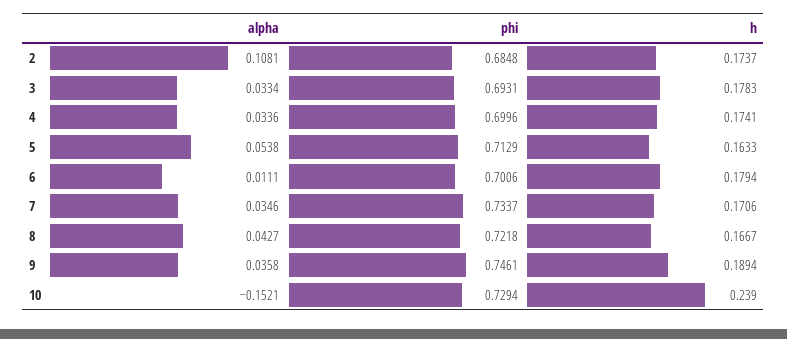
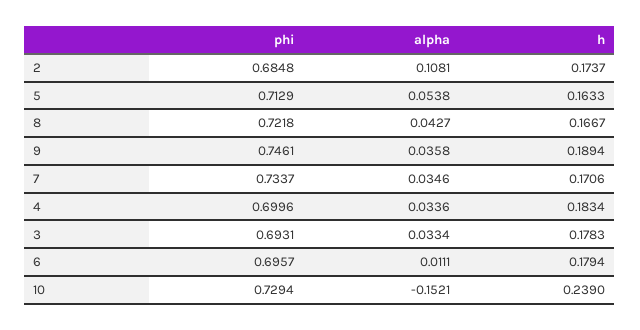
  {
    "alpha": {
      "2": 0.1081,
      "3": 0.0334,
      "4": 0.0336,
      "5": 0.0538,
      "6": 0.0111,
      "7": 0.0346,
      "8": 0.0427,
      "9": 0.0358,
      "10": -0.1521
    },
    "phi": {
      "2": 0.6848,
      "3": 0.6931,
      "4": 0.6996,
      "5": 0.7129,
-     "6": 0.7006,
+     "6": 0.6957,
      "7": 0.7337,
      "8": 0.7218,
      "9": 0.7461,
      "10": 0.7294
    },
    "h": {
      "2": 0.1737,
      "3": 0.1783,
-     "4": 0.1741,
+     "4": 0.1834,
      "5": 0.1633,
      "6": 0.1794,
      "7": 0.1706,
      "8": 0.1667,
      "9": 0.1894,
      "10": 0.239
    }
  }

